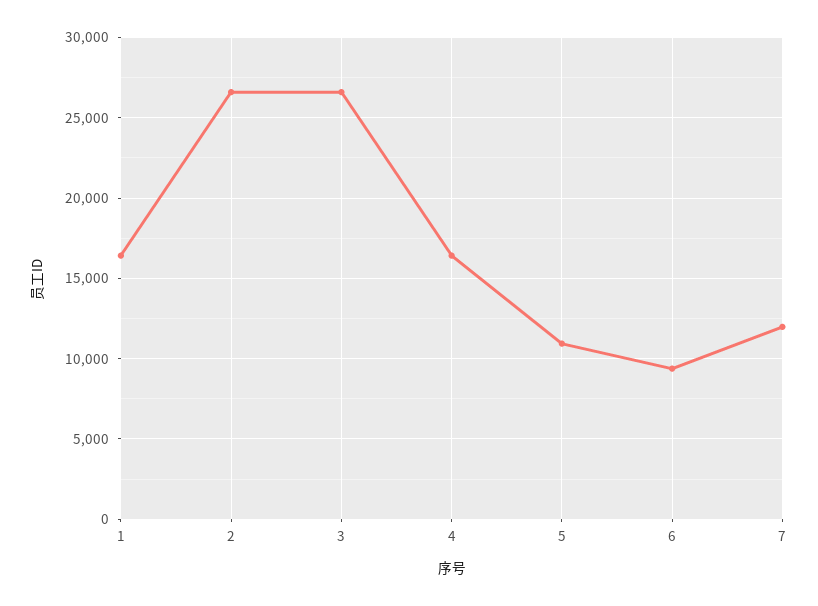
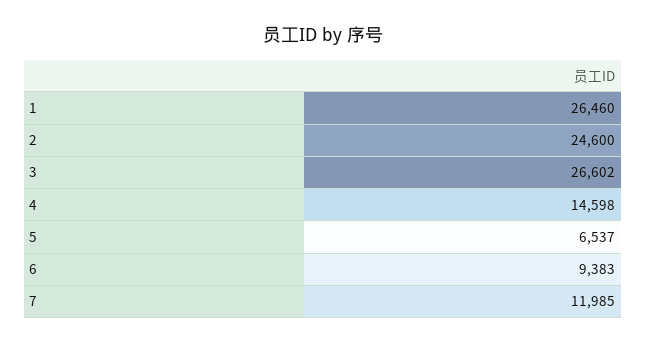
  {
-   "1": 16500,
+   "1": 26460,
-   "2": 26500,
+   "2": 24600,
    "3": 26602,
-   "4": 16500,
+   "4": 14598,
-   "5": 11000,
+   "5": 6537,
    "6": 9383,
    "7": 11985
  }

